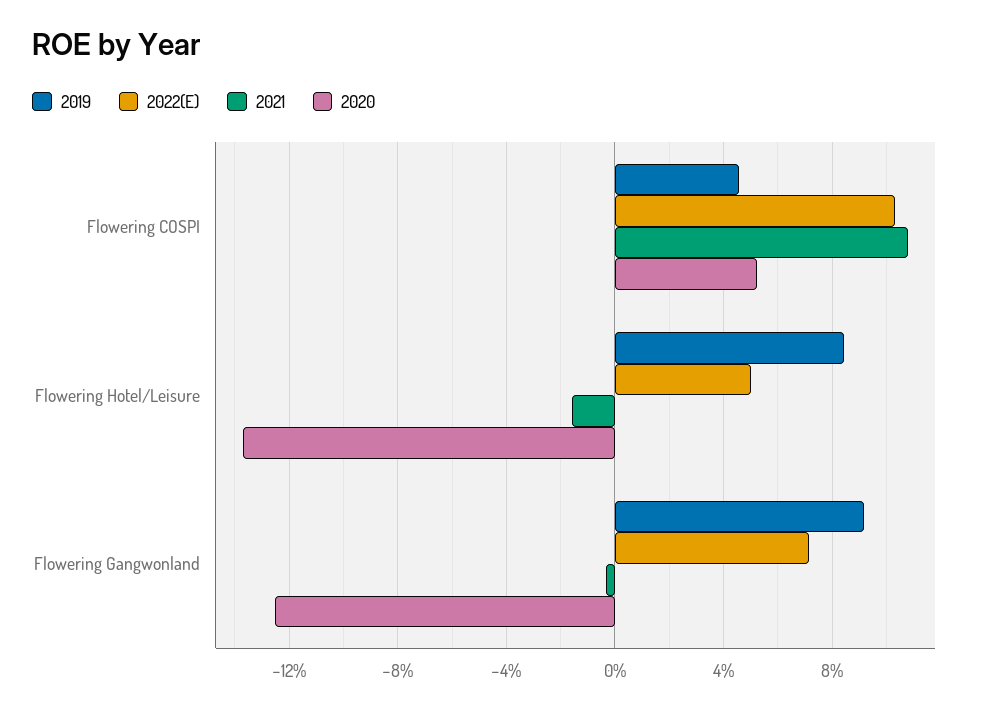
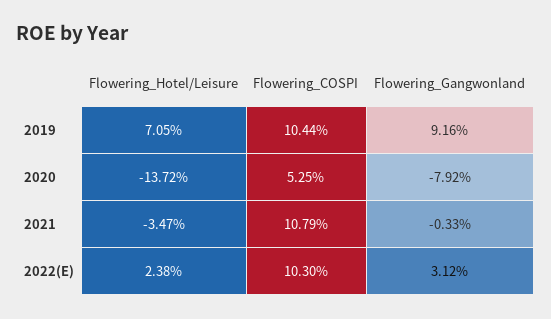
  {
    "2019": {
-     "Flowering COSPI": 4.5,
+     "Flowering COSPI": 10.44,
-     "Flowering Hotel/Leisure": 8.5,
+     "Flowering Hotel/Leisure": 7.05,
      "Flowering Gangwonland": 9.16
    },
    "2022(E)": {
      "Flowering COSPI": 10.3,
-     "Flowering Hotel/Leisure": 5,
+     "Flowering Hotel/Leisure": 2.38,
-     "Flowering Gangwonland": 7
+     "Flowering Gangwonland": 3.12
    },
    "2021": {
      "Flowering COSPI": 10.79,
-     "Flowering Hotel/Leisure": -1.5,
+     "Flowering Hotel/Leisure": -3.47,
      "Flowering Gangwonland": -0.33
    },
    "2020": {
      "Flowering COSPI": 5.25,
      "Flowering Hotel/Leisure": -13.72,
-     "Flowering Gangwonland": -12.5
+     "Flowering Gangwonland": -7.92
    }
  }

